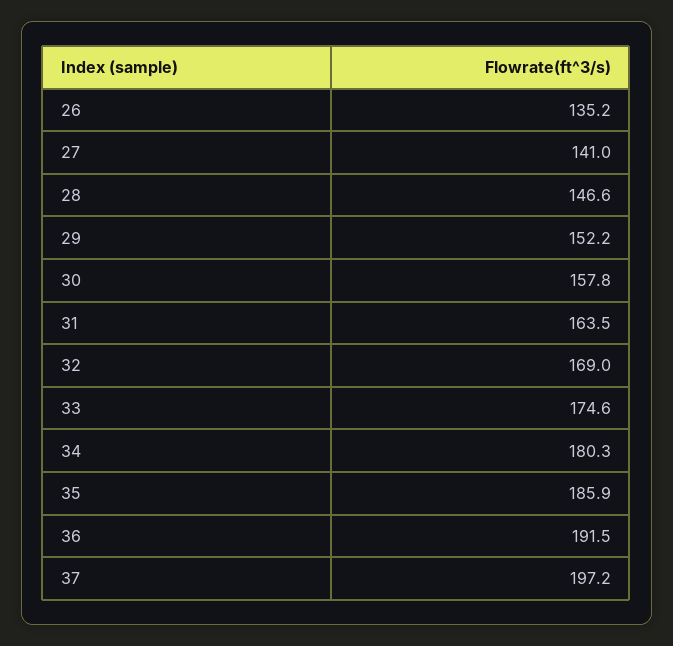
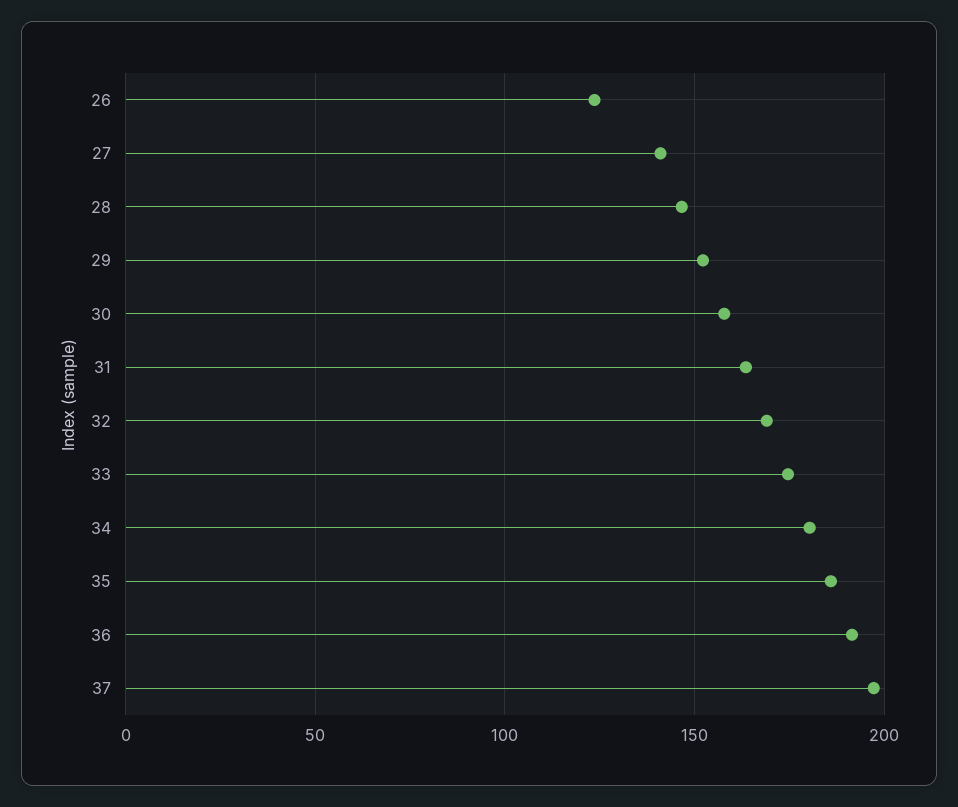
  {
-   "26": 135.2,
+   "26": 125,
    "27": 141,
    "28": 146.6,
    "29": 152.2,
    "30": 157.8,
    "31": 163.5,
    "32": 169,
    "33": 174.6,
    "34": 180.3,
    "35": 185.9,
    "36": 191.5,
    "37": 197.2
  }

